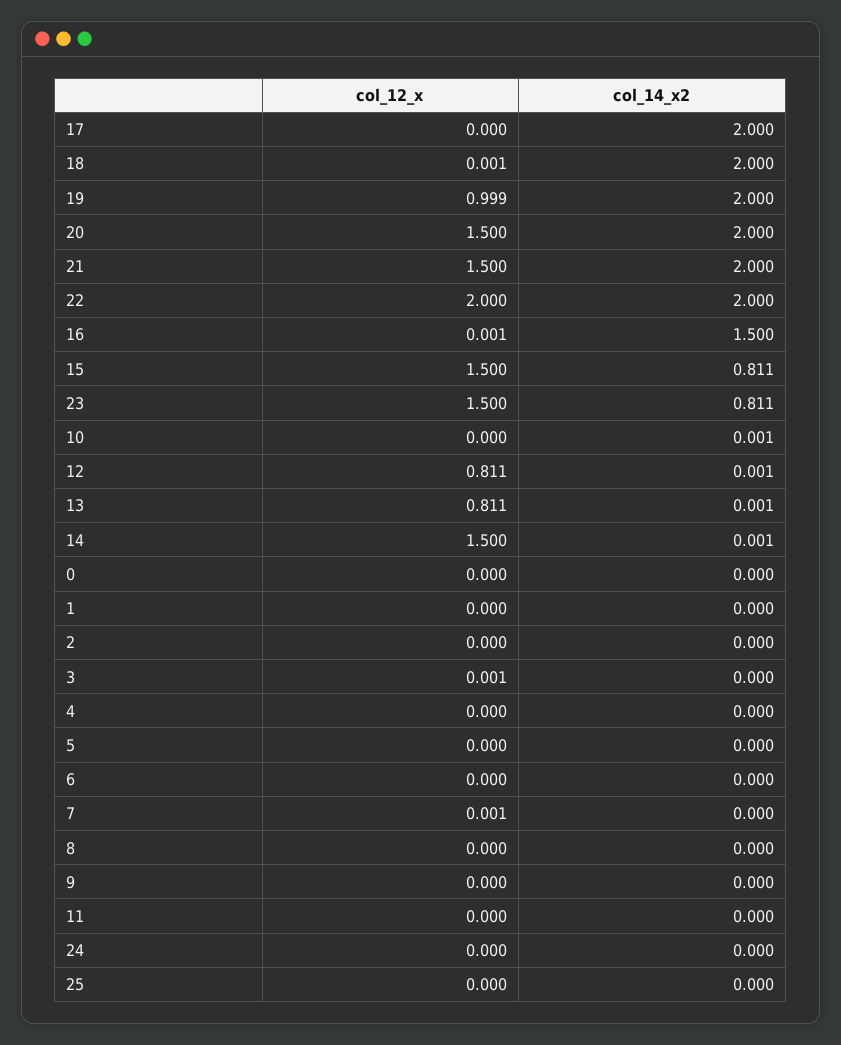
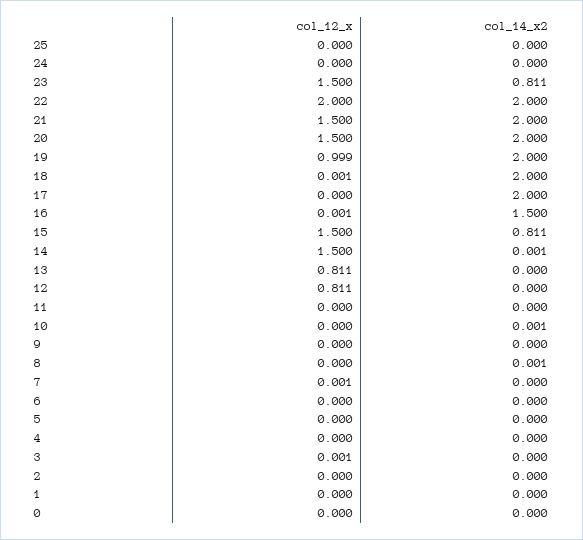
  {
    "col_12_x": {
      "17": 0,
      "18": 0.001,
      "19": 0.999,
      "20": 1.5,
      "21": 1.5,
      "22": 2,
      "16": 0.001,
      "15": 1.5,
      "23": 1.5,
      "10": 0,
      "12": 0.811,
      "13": 0.811,
      "14": 1.5,
      "0": 0,
      "1": 0,
      "2": 0,
      "3": 0.001,
      "4": 0,
      "5": 0,
      "6": 0,
      "7": 0.001,
      "8": 0,
      "9": 0,
      "11": 0,
      "24": 0,
      "25": 0
    },
    "col_14_x2": {
      "17": 2,
      "18": 2,
      "19": 2,
      "20": 2,
      "21": 2,
      "22": 2,
      "16": 1.5,
      "15": 0.811,
      "23": 0.811,
      "10": 0.001,
-     "12": 0.001,
+     "12": 0,
-     "13": 0.001,
+     "13": 0,
      "14": 0.001,
      "0": 0,
      "1": 0,
      "2": 0,
      "3": 0,
      "4": 0,
      "5": 0,
      "6": 0,
      "7": 0,
-     "8": 0,
+     "8": 0.001,
      "9": 0,
      "11": 0,
      "24": 0,
      "25": 0
    }
  }

